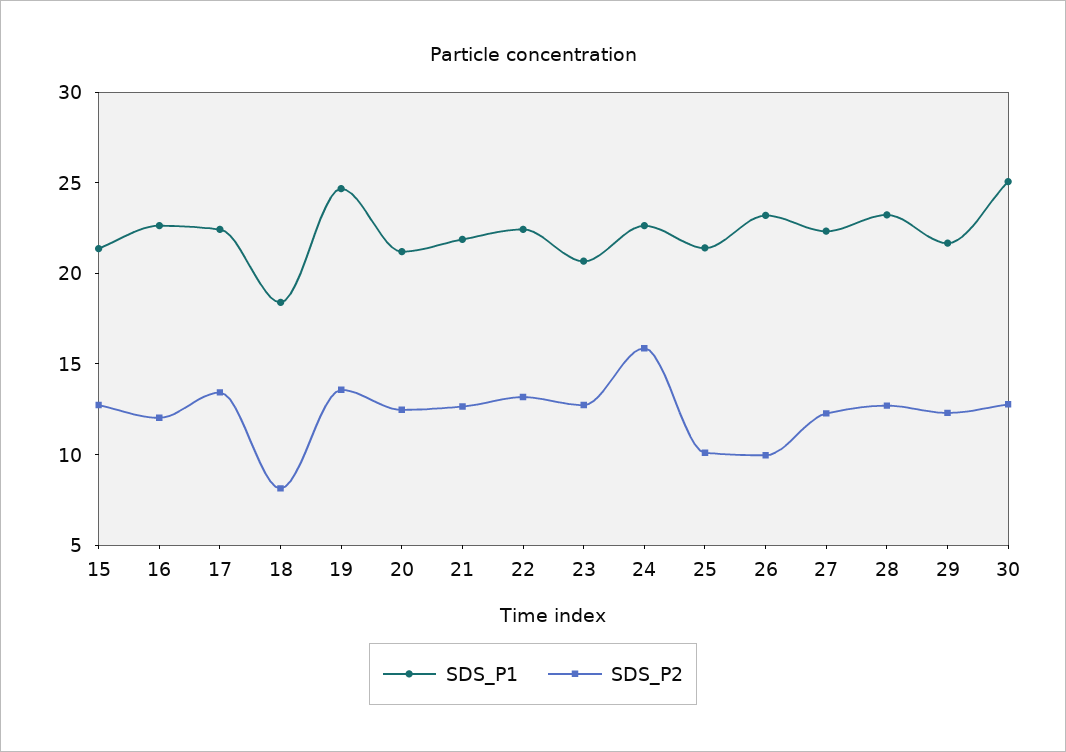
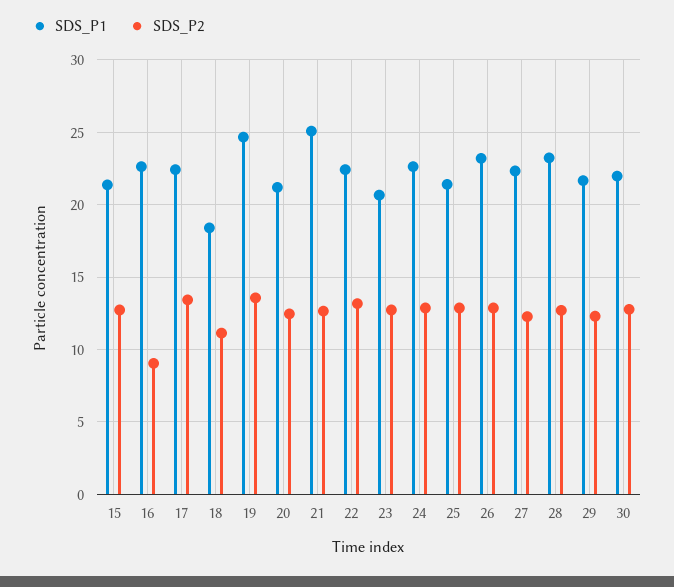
  {
    "SDS_P1": {
      "15": 21.5,
      "16": 22.5,
      "17": 22.5,
      "18": 18.5,
      "19": 24.5,
      "20": 21,
-     "21": 22,
+     "21": 25,
      "22": 22.5,
      "23": 20.5,
      "24": 22.5,
      "25": 21.5,
      "26": 23,
      "27": 22.5,
      "28": 23,
      "29": 21.5,
-     "30": 25
+     "30": 22
    },
    "SDS_P2": {
      "15": 12.5,
-     "16": 12,
+     "16": 9,
      "17": 13.5,
-     "18": 8,
+     "18": 11,
      "19": 13.5,
      "20": 12.5,
      "21": 12.5,
      "22": 13,
      "23": 12.5,
-     "24": 16,
+     "24": 13,
-     "25": 10,
+     "25": 13,
-     "26": 10,
+     "26": 13,
      "27": 12.5,
      "28": 12.5,
      "29": 12.5,
      "30": 13
    }
  }

